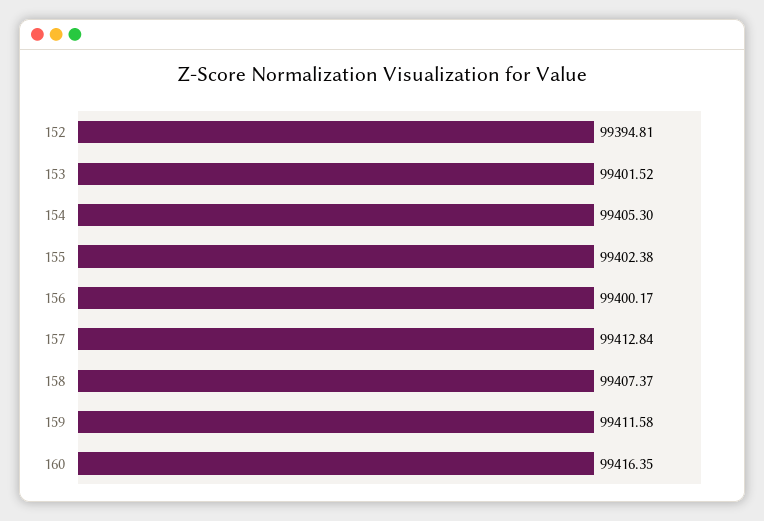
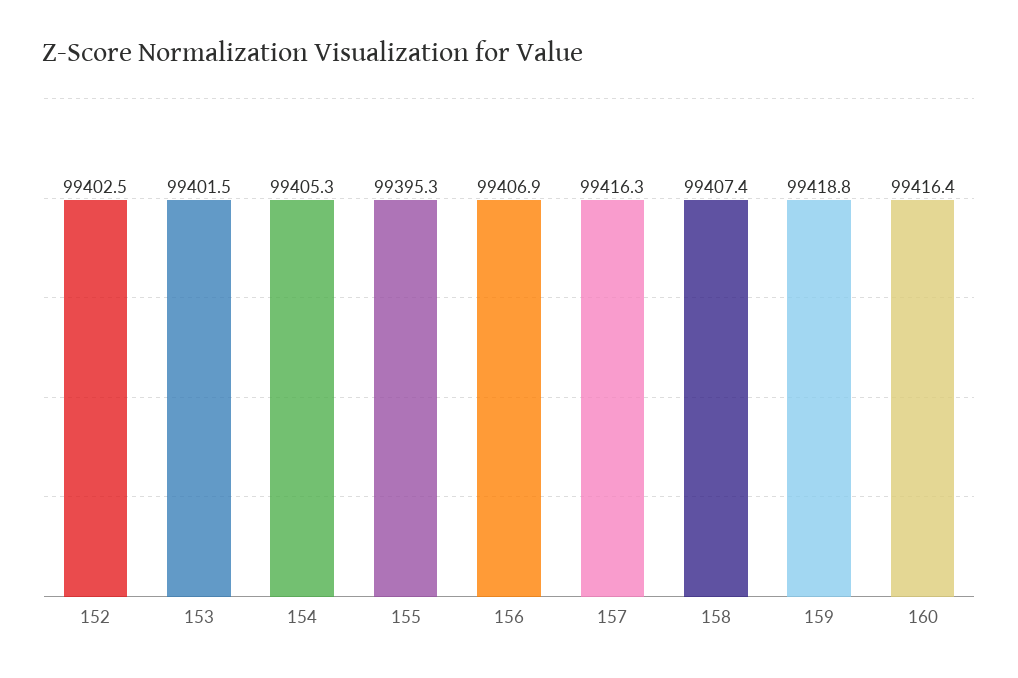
  {
-   "152": 99394.81,
+   "152": 99402.5,
    "153": 99401.52,
    "154": 99405.3,
-   "155": 99402.38,
+   "155": 99395.3,
-   "156": 99400.17,
+   "156": 99406.9,
-   "157": 99412.84,
+   "157": 99416.3,
    "158": 99407.37,
-   "159": 99411.58,
+   "159": 99418.8,
    "160": 99416.35
  }

